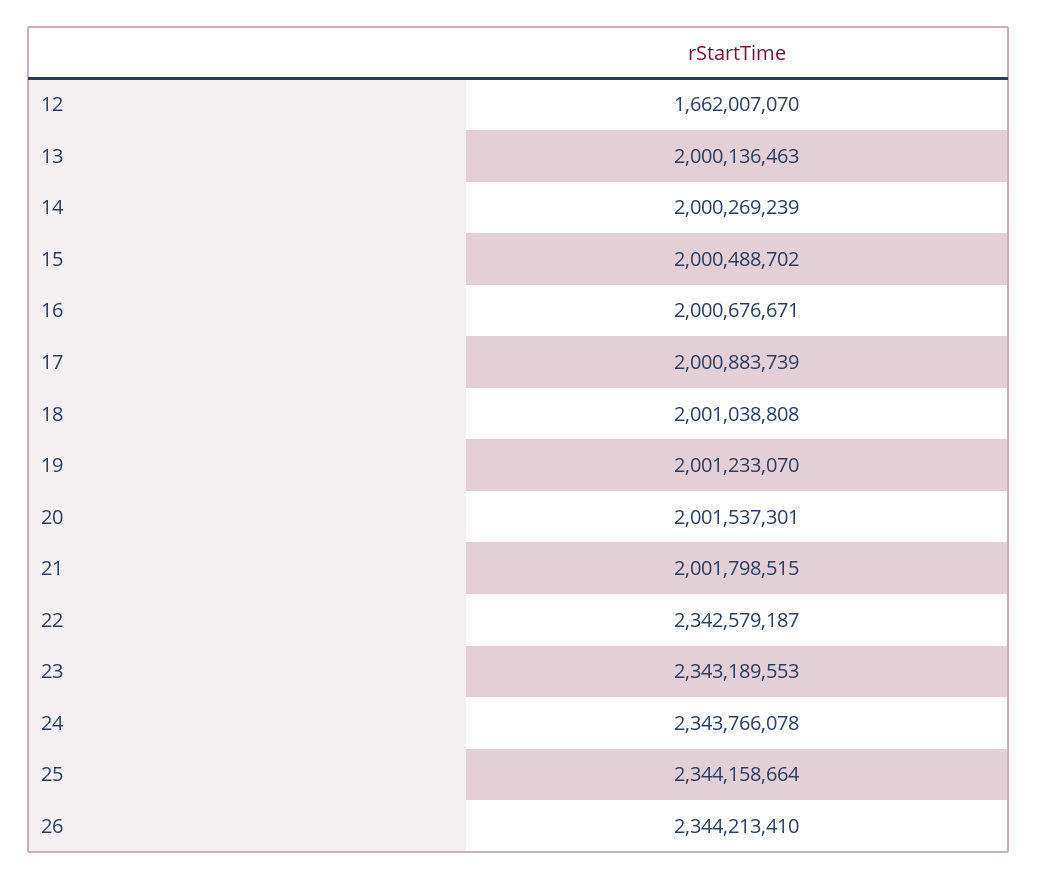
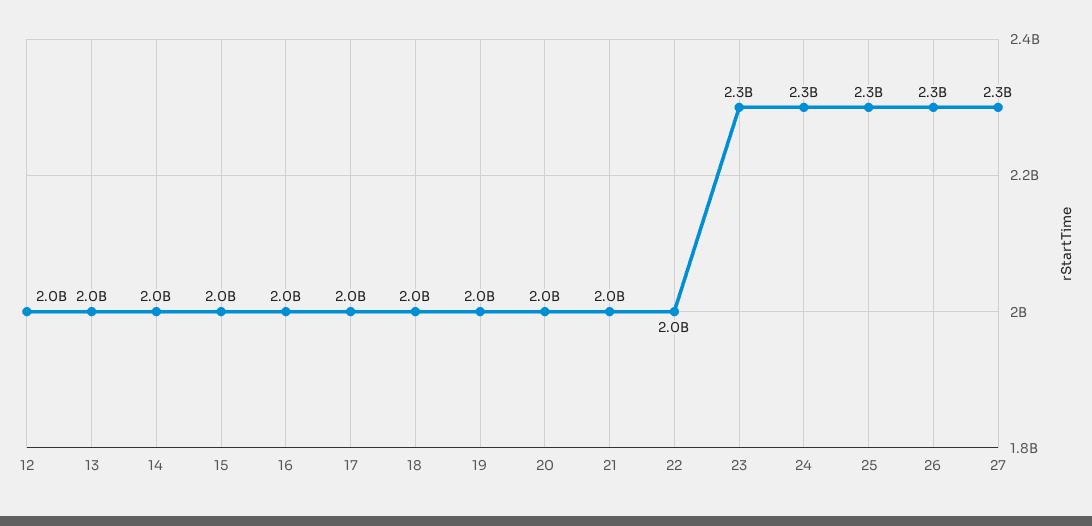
  {
-   "12": 1662007070,
+   "12": 2000000000,
    "13": 2000136463,
    "14": 2000269239,
    "15": 2000488702,
    "16": 2000676671,
    "17": 2000883739,
    "18": 2001038808,
    "19": 2001233070,
    "20": 2001537301,
    "21": 2001798515,
-   "22": 2342579187,
+   "22": 2000000000,
    "23": 2343189553,
    "24": 2343766078,
    "25": 2344158664,
-   "26": 2344213410
+   "26": 2344213410,
+   "27": 2300000000
  }

